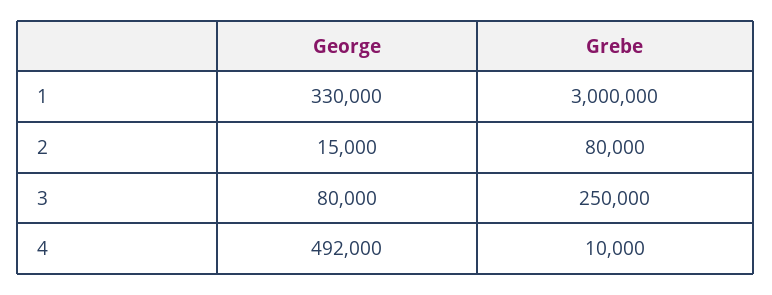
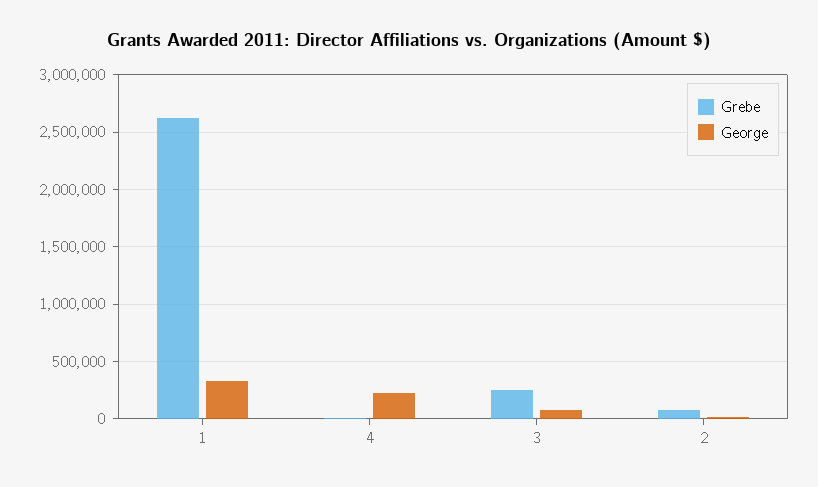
  {
    "George": {
      "1": 330000,
      "2": 15000,
      "3": 80000,
-     "4": 492000
+     "4": 200000
    },
    "Grebe": {
-     "1": 3000000,
+     "1": 2600000,
      "2": 80000,
      "3": 250000,
      "4": 10000
    }
  }

